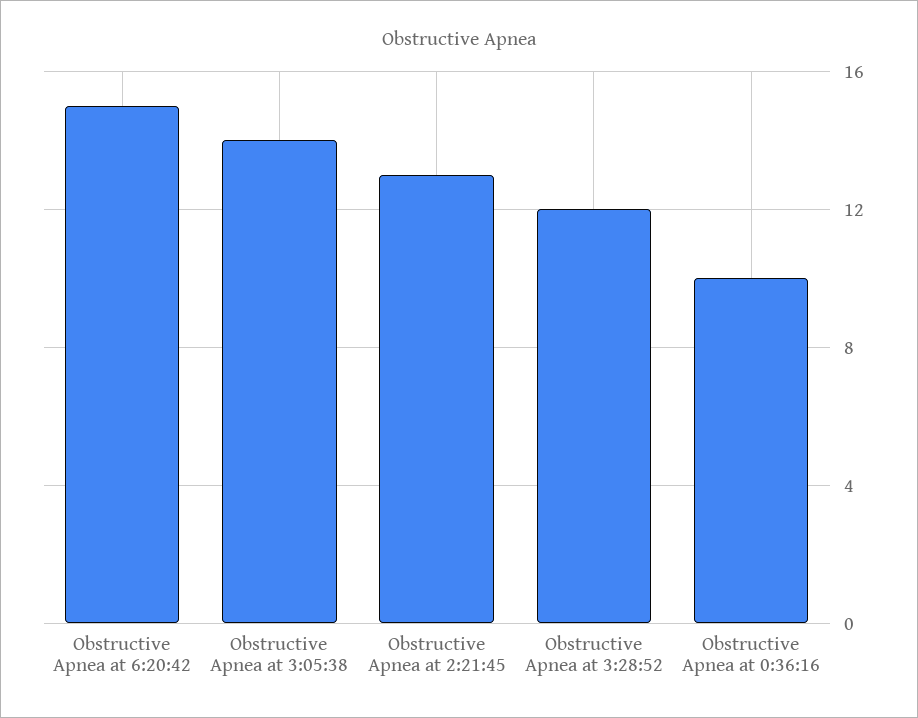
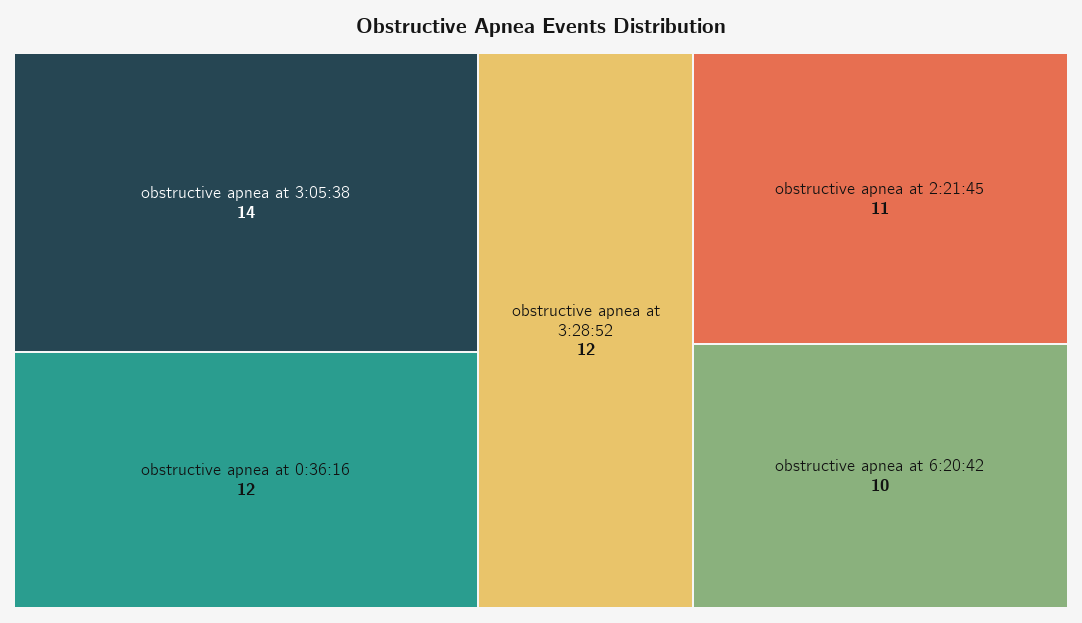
  {
-   "Obstructive Apnea at 6:20:42": 15,
+   "Obstructive Apnea at 6:20:42": 10,
    "Obstructive Apnea at 3:05:38": 14,
-   "Obstructive Apnea at 2:21:45": 13,
+   "Obstructive Apnea at 2:21:45": 11,
    "Obstructive Apnea at 3:28:52": 12,
-   "Obstructive Apnea at 0:36:16": 10
+   "Obstructive Apnea at 0:36:16": 12
  }

